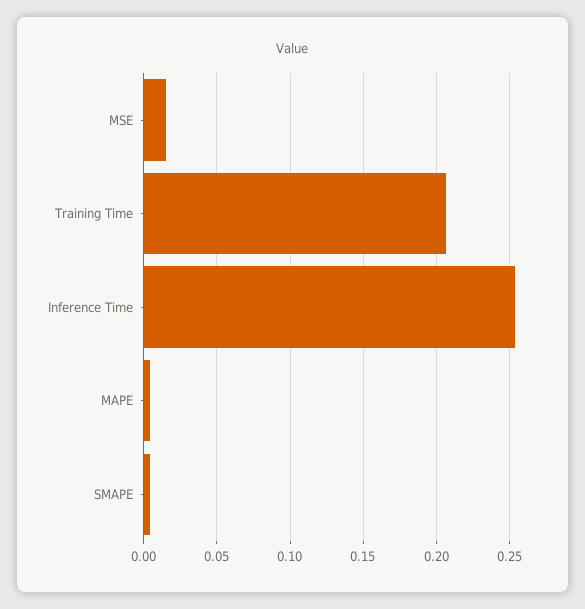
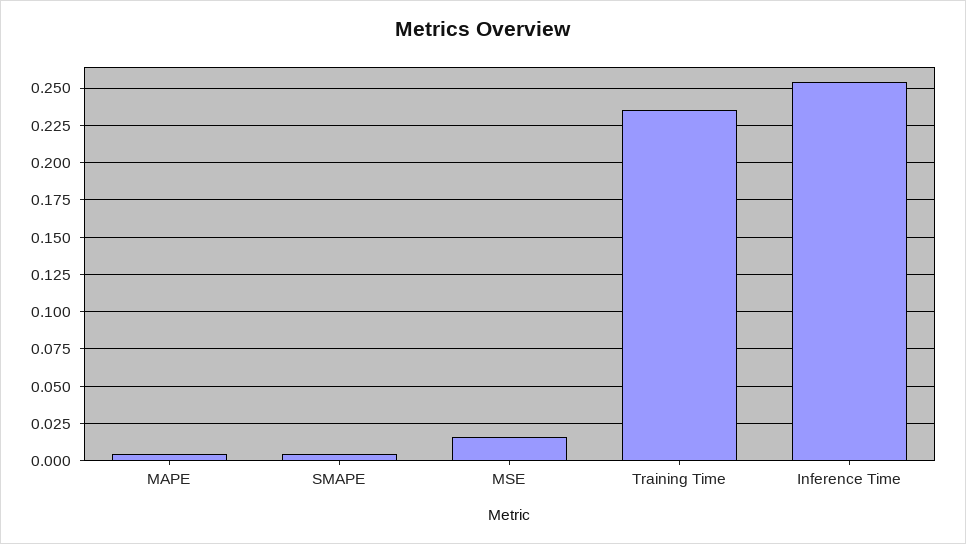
  {
    "MSE": 0.015,
-   "Training Time": 0.205,
+   "Training Time": 0.235,
    "Inference Time": 0.255,
    "MAPE": 0.005,
    "SMAPE": 0.005
  }

